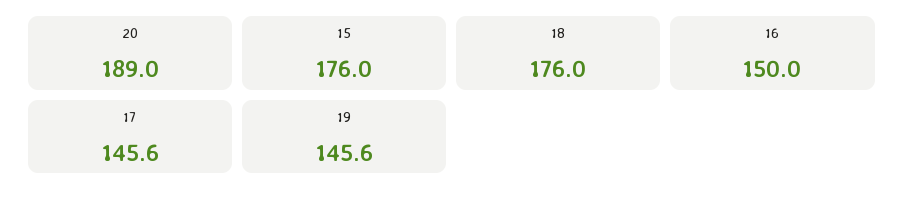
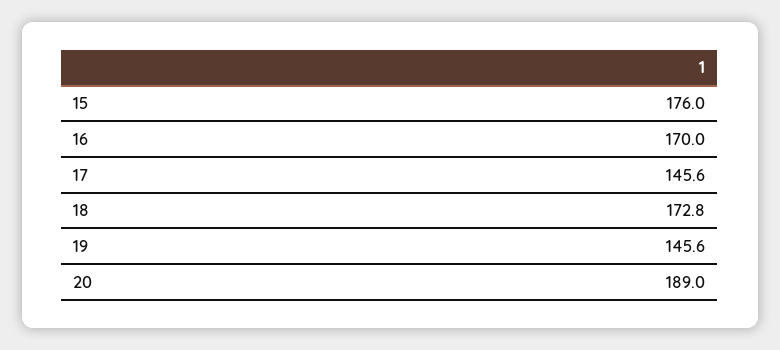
  {
    "20": 189,
    "15": 176,
-   "18": 176,
+   "18": 172.8,
-   "16": 150,
+   "16": 170,
    "17": 145.6,
    "19": 145.6
  }

